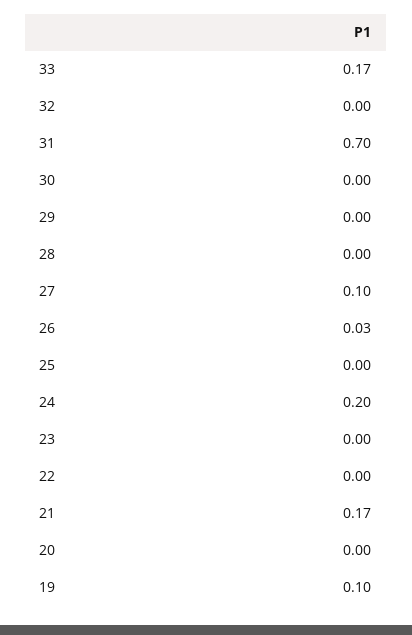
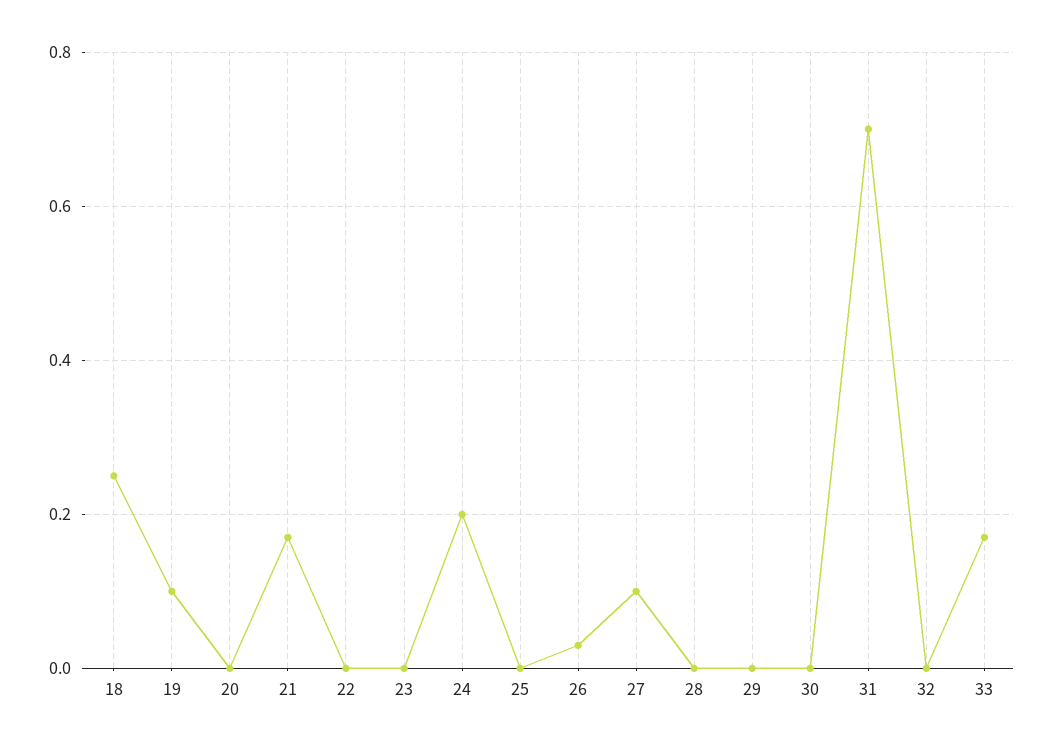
  {
    "33": 0.17,
    "32": 0,
    "31": 0.7,
    "30": 0,
    "29": 0,
    "28": 0,
    "27": 0.1,
    "26": 0.03,
    "25": 0,
    "24": 0.2,
    "23": 0,
    "22": 0,
    "21": 0.17,
    "20": 0,
-   "19": 0.1
+   "19": 0.1,
+   "18": 0.25
  }

